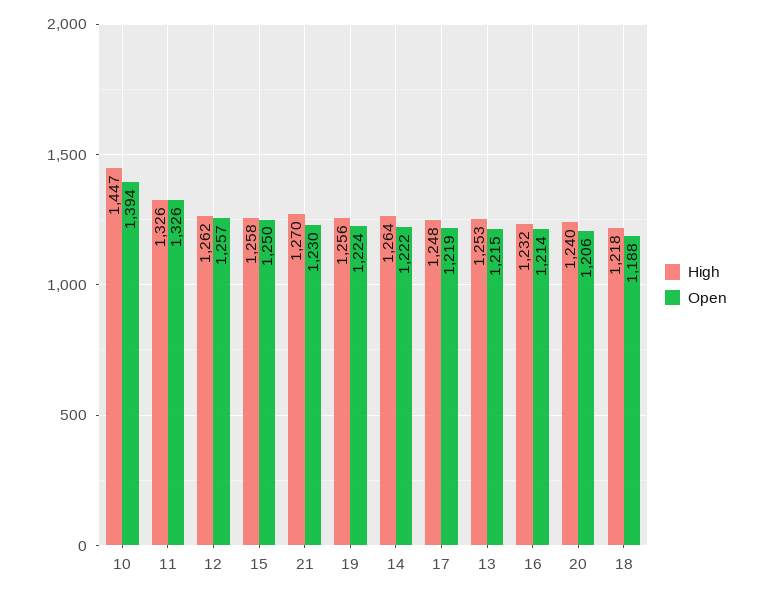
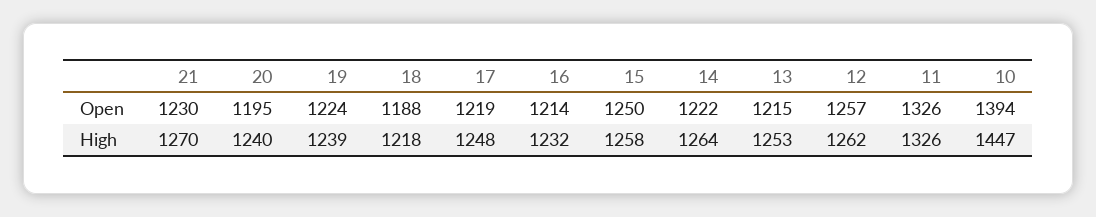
  {
    "High": {
      "10": 1447,
      "11": 1326,
      "12": 1262,
      "15": 1258,
      "21": 1270,
-     "19": 1256,
+     "19": 1239,
      "14": 1264,
      "17": 1248,
      "13": 1253,
      "16": 1232,
      "20": 1240,
      "18": 1218
    },
    "Open": {
      "10": 1394,
      "11": 1326,
      "12": 1257,
      "15": 1250,
      "21": 1230,
      "19": 1224,
      "14": 1222,
      "17": 1219,
      "13": 1215,
      "16": 1214,
-     "20": 1206,
+     "20": 1195,
      "18": 1188
    }
  }

